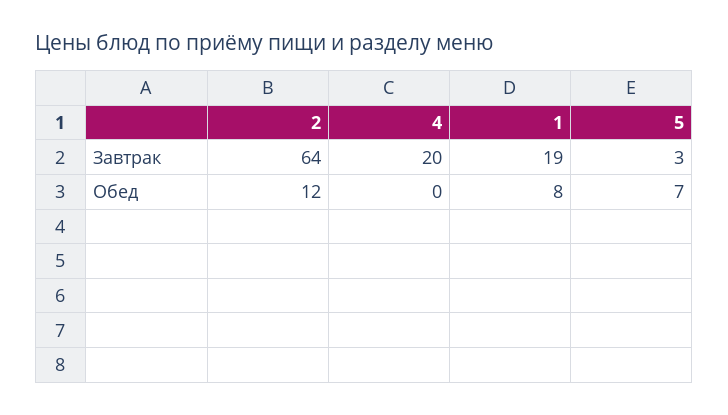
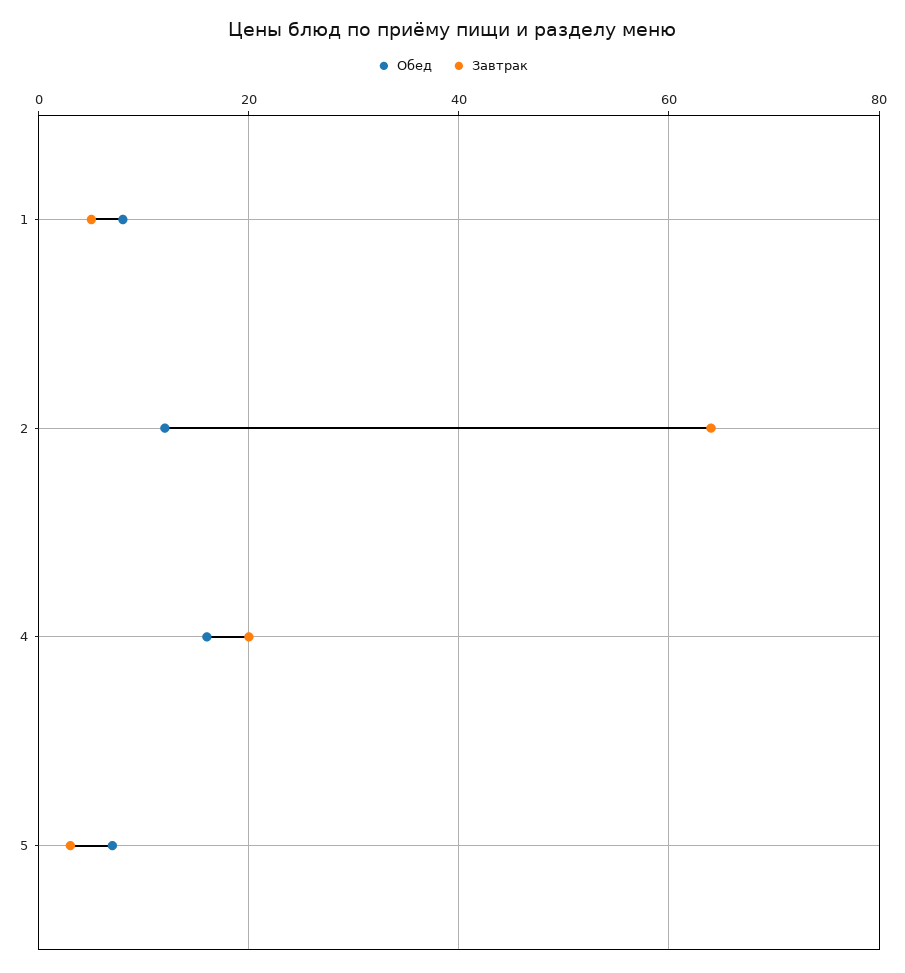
  {
    "Завтрак": {
      "2": 64,
      "4": 20,
-     "1": 19,
+     "1": 5,
      "5": 3
    },
    "Обед": {
      "2": 12,
-     "4": 0,
+     "4": 15,
      "1": 8,
      "5": 7
    }
  }

